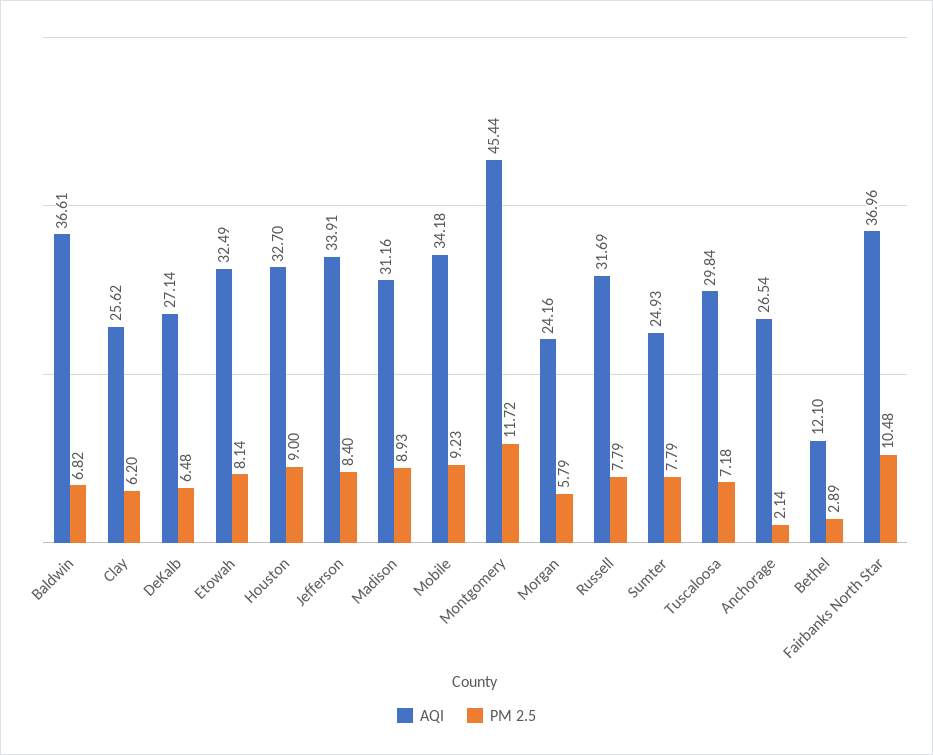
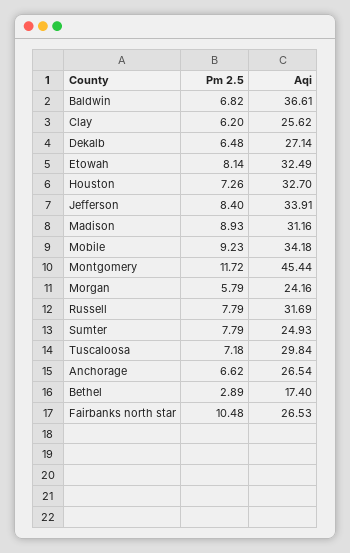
  {
    "AQI": {
      "Baldwin": 36.61,
      "Clay": 25.62,
      "DeKalb": 27.14,
      "Etowah": 32.49,
      "Houston": 32.7,
      "Jefferson": 33.91,
      "Madison": 31.16,
      "Mobile": 34.18,
      "Montgomery": 45.44,
      "Morgan": 24.16,
      "Russell": 31.69,
      "Sumter": 24.93,
      "Tuscaloosa": 29.84,
      "Anchorage": 26.54,
-     "Bethel": 12.1,
+     "Bethel": 17.4,
-     "Fairbanks North Star": 36.96
+     "Fairbanks North Star": 26.53
    },
    "PM 2.5": {
      "Baldwin": 6.82,
      "Clay": 6.2,
      "DeKalb": 6.48,
      "Etowah": 8.14,
-     "Houston": 9,
+     "Houston": 7.26,
      "Jefferson": 8.4,
      "Madison": 8.93,
      "Mobile": 9.23,
      "Montgomery": 11.72,
      "Morgan": 5.79,
      "Russell": 7.79,
      "Sumter": 7.79,
      "Tuscaloosa": 7.18,
-     "Anchorage": 2.14,
+     "Anchorage": 6.62,
      "Bethel": 2.89,
      "Fairbanks North Star": 10.48
    }
  }

